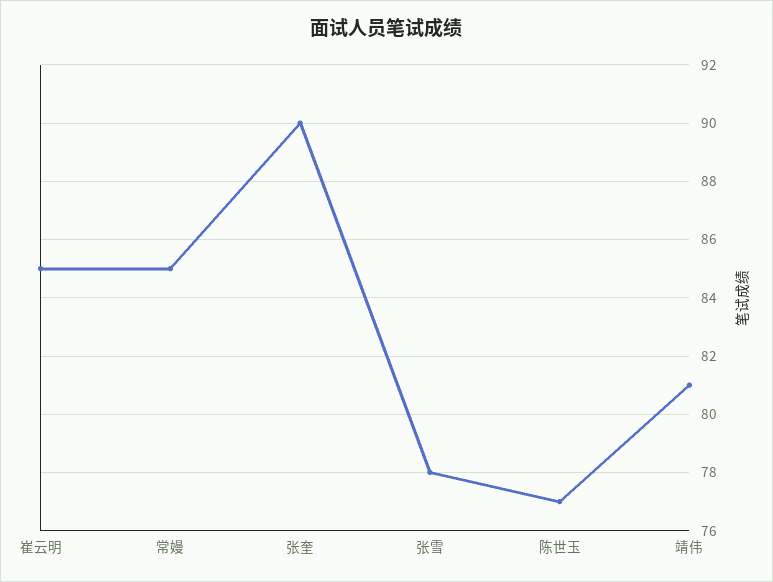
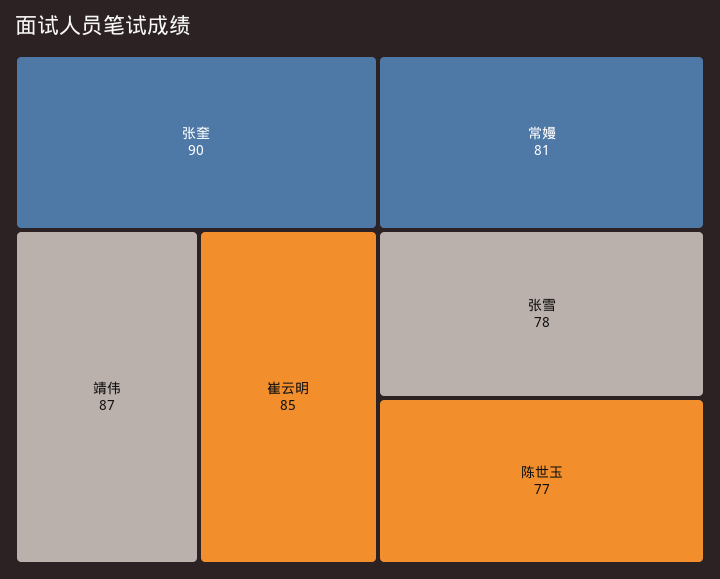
  {
    "崔云明": 85,
-   "常嫚": 85,
+   "常嫚": 81,
    "张奎": 90,
    "张雪": 78,
    "陈世玉": 77,
-   "靖伟": 81
+   "靖伟": 87
  }

